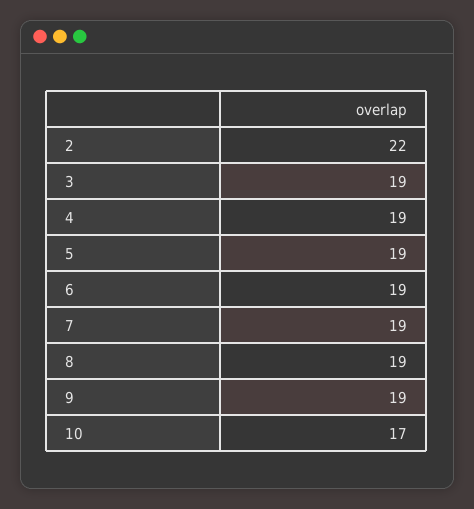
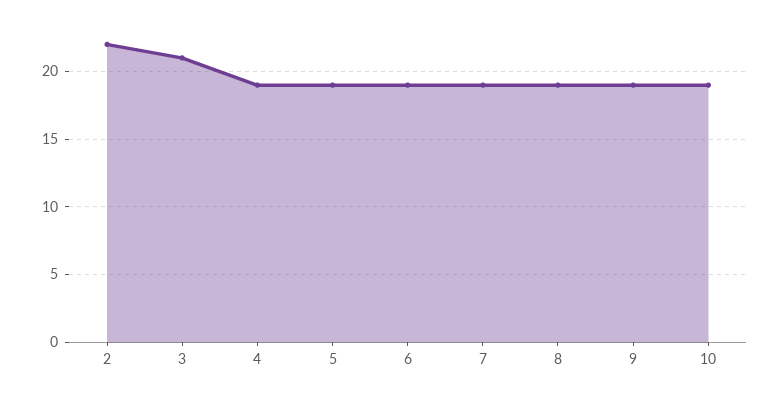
  {
    "2": 22,
-   "3": 19,
+   "3": 21,
    "4": 19,
    "5": 19,
    "6": 19,
    "7": 19,
    "8": 19,
    "9": 19,
-   "10": 17
+   "10": 19
  }

